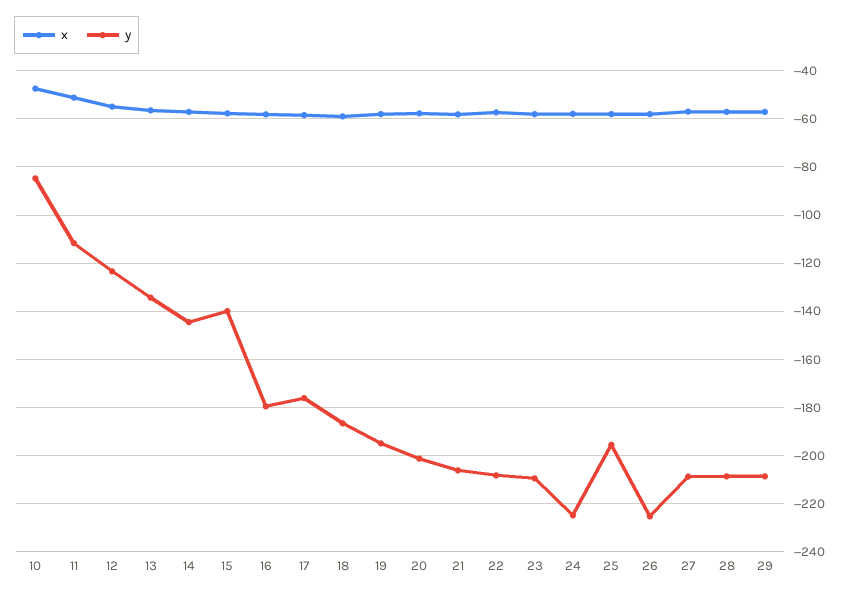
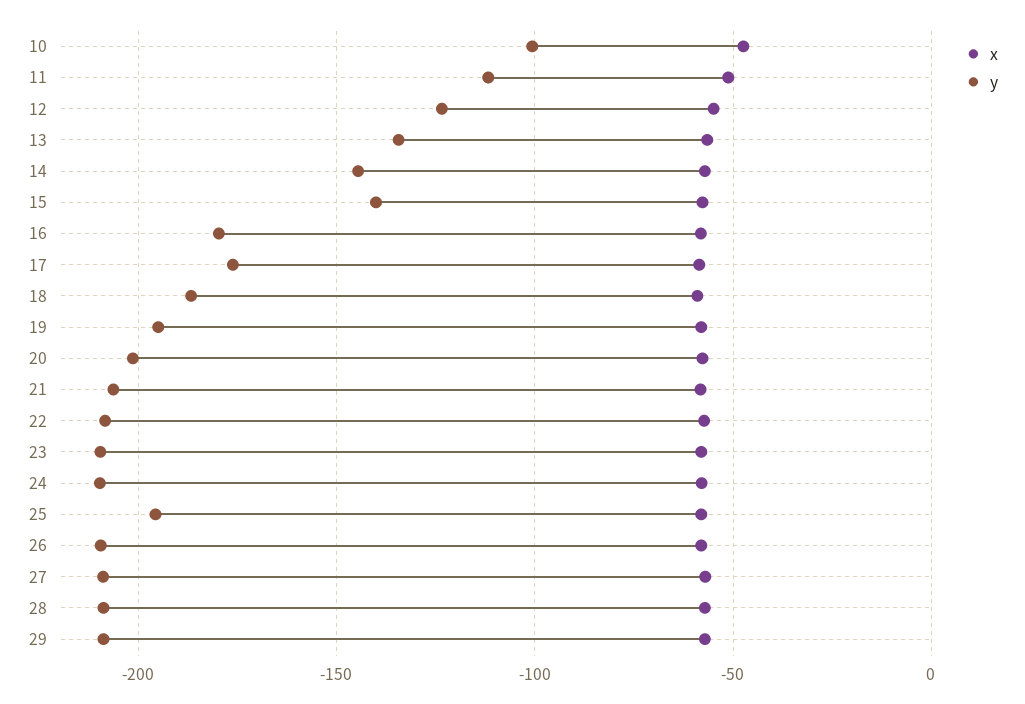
  {
    "x": {
      "10": -47.5,
      "11": -50,
      "12": -55,
      "13": -57.5,
      "14": -57.5,
      "15": -57.5,
      "16": -57.5,
      "17": -57.5,
      "18": -60,
      "19": -57.5,
      "20": -57.5,
      "21": -57.5,
      "22": -57.5,
      "23": -57.5,
      "24": -57.5,
      "25": -57.5,
      "26": -57.5,
      "27": -57.5,
      "28": -57.5,
      "29": -57.5
    },
    "y": {
-     "10": -85,
+     "10": -100,
      "11": -112.5,
      "12": -122.5,
      "13": -135,
      "14": -145,
      "15": -140,
      "16": -180,
      "17": -175,
      "18": -187.5,
      "19": -195,
      "20": -202.5,
      "21": -205,
      "22": -207.5,
      "23": -210,
-     "24": -225,
+     "24": -210,
      "25": -195,
-     "26": -225,
+     "26": -210,
      "27": -210,
      "28": -207.5,
      "29": -207.5
    }
  }

